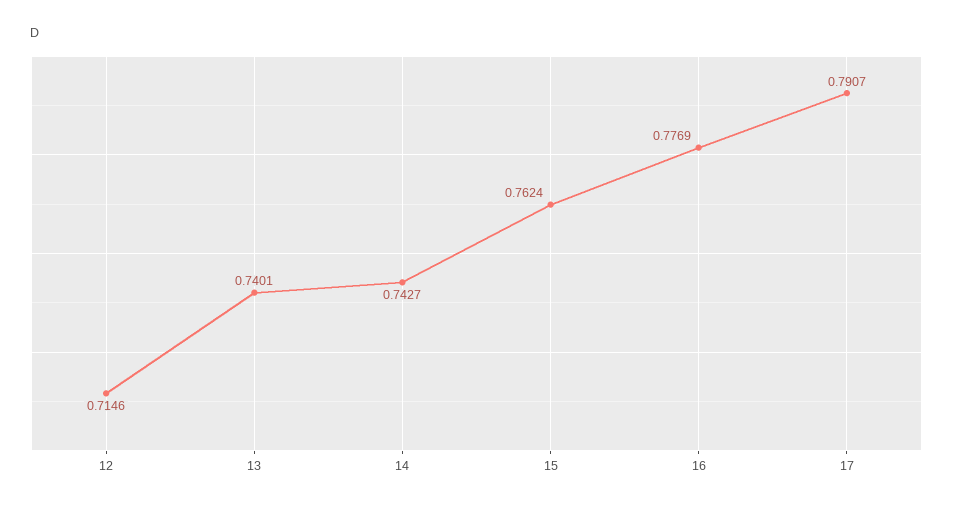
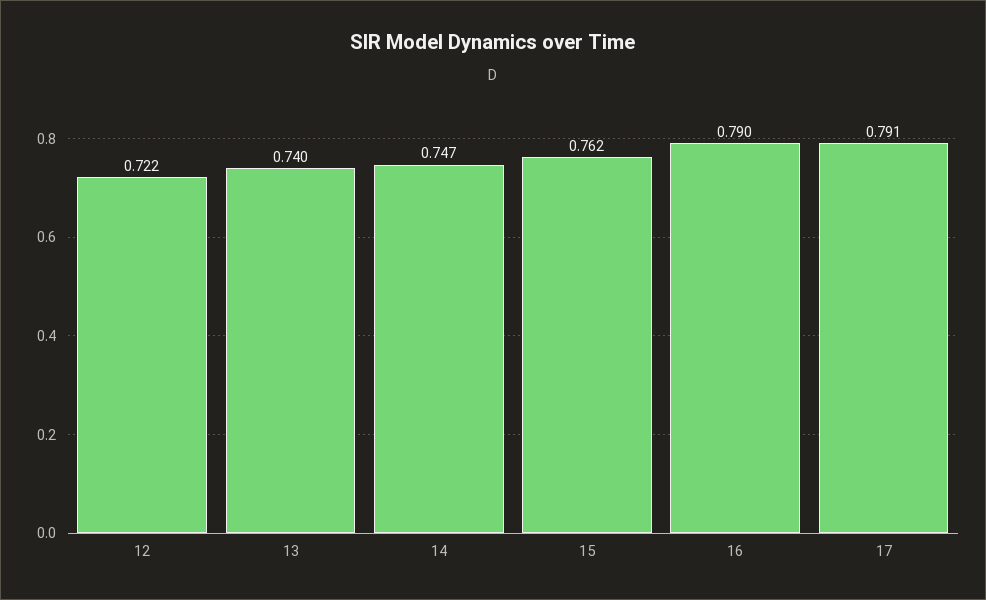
  {
-   "12": 0.7146,
+   "12": 0.722,
    "13": 0.7401,
-   "14": 0.7427,
+   "14": 0.747,
    "15": 0.7624,
-   "16": 0.7769,
+   "16": 0.79,
    "17": 0.7907
  }

